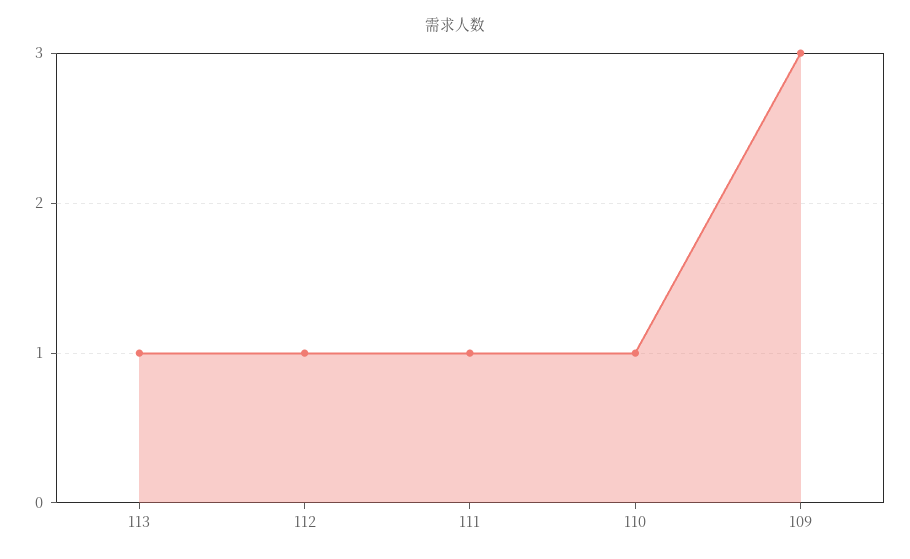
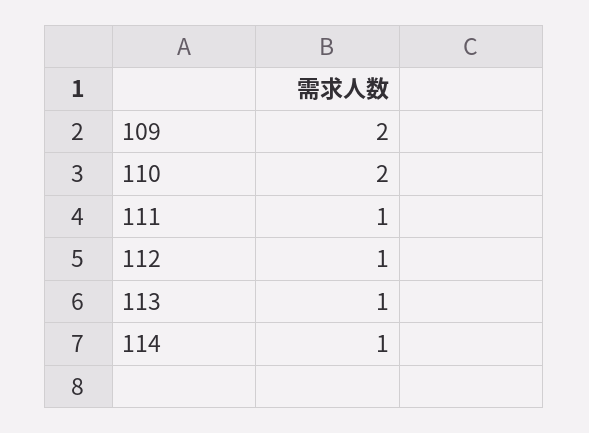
  {
    "113": 1,
    "112": 1,
    "111": 1,
-   "110": 1,
+   "110": 2,
-   "109": 3
+   "109": 2,
+   "114": 1
  }

